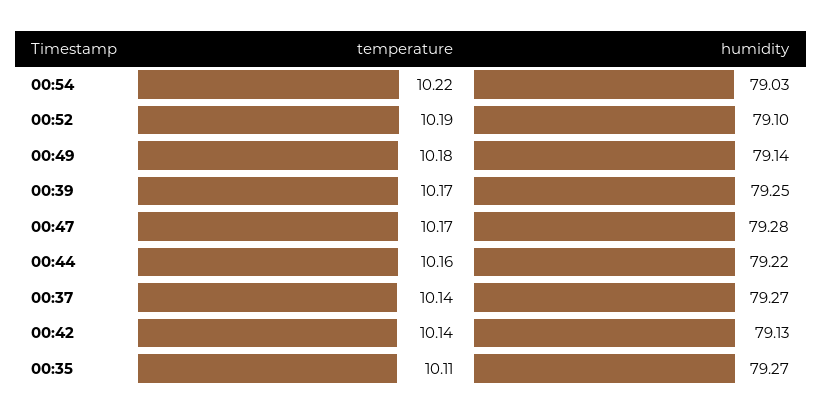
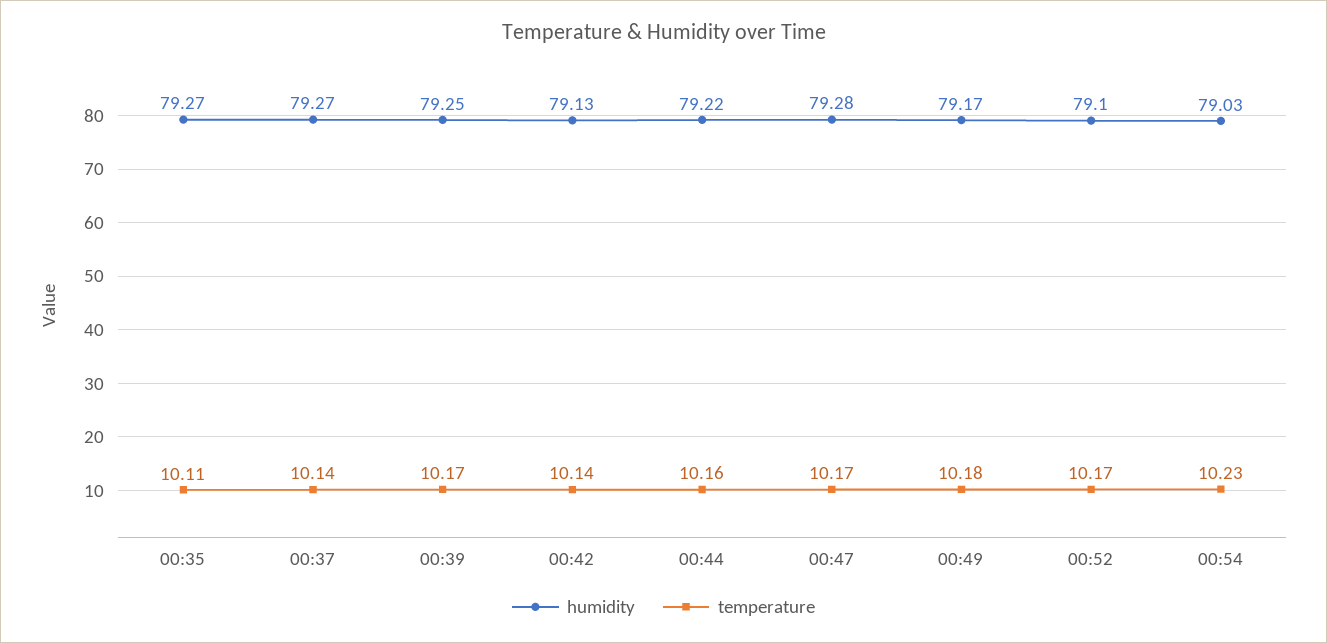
  {
    "temperature": {
-     "00:54": 10.22,
+     "00:54": 10.23,
-     "00:52": 10.19,
+     "00:52": 10.17,
      "00:49": 10.18,
      "00:39": 10.17,
      "00:47": 10.17,
      "00:44": 10.16,
      "00:37": 10.14,
      "00:42": 10.14,
      "00:35": 10.11
    },
    "humidity": {
      "00:54": 79.03,
      "00:52": 79.1,
-     "00:49": 79.14,
+     "00:49": 79.17,
      "00:39": 79.25,
      "00:47": 79.28,
      "00:44": 79.22,
      "00:37": 79.27,
      "00:42": 79.13,
      "00:35": 79.27
    }
  }

